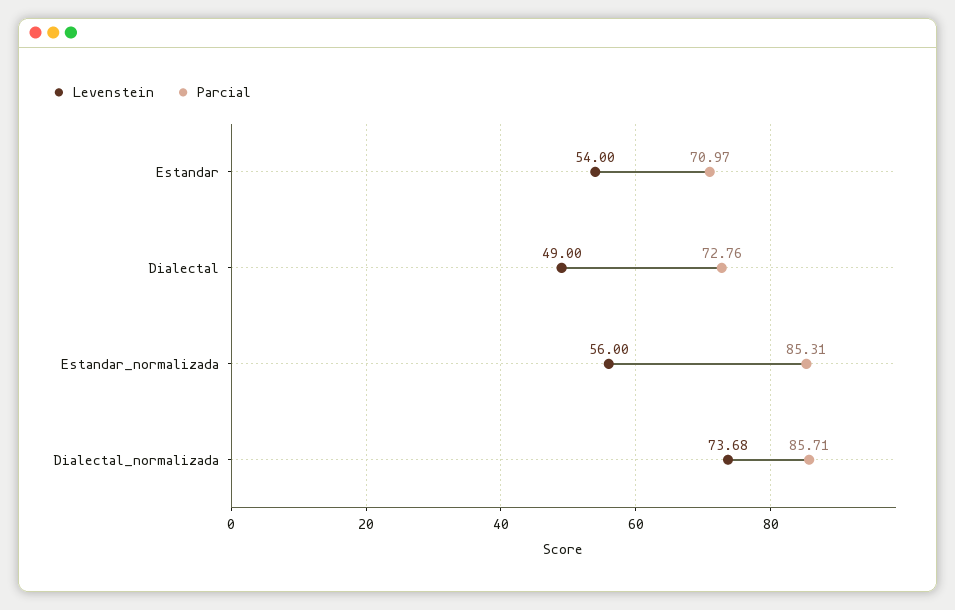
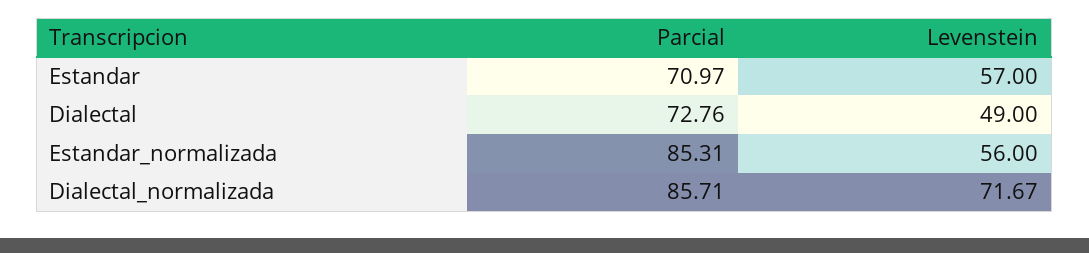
  {
    "Levenstein": {
-     "Estandar": 54,
+     "Estandar": 57,
      "Dialectal": 49,
      "Estandar_normalizada": 56,
-     "Dialectal_normalizada": 73.68
+     "Dialectal_normalizada": 71.67
    },
    "Parcial": {
      "Estandar": 70.97,
      "Dialectal": 72.76,
      "Estandar_normalizada": 85.31,
      "Dialectal_normalizada": 85.71
    }
  }

